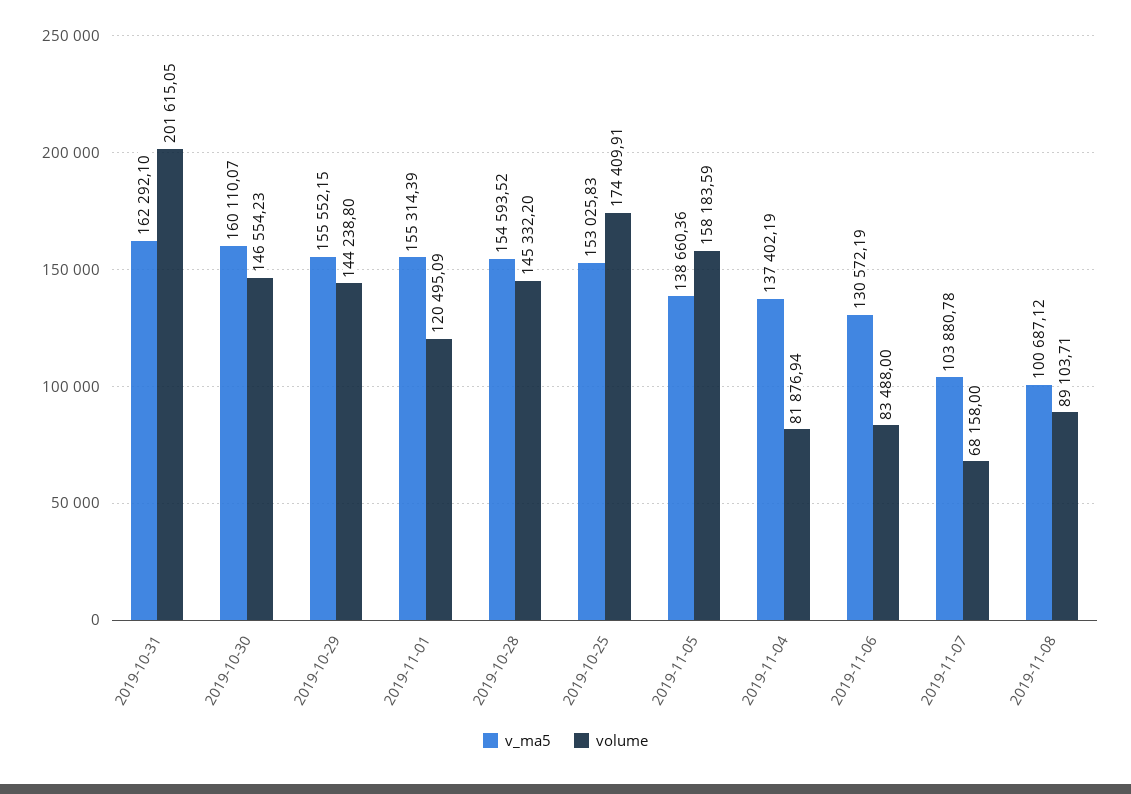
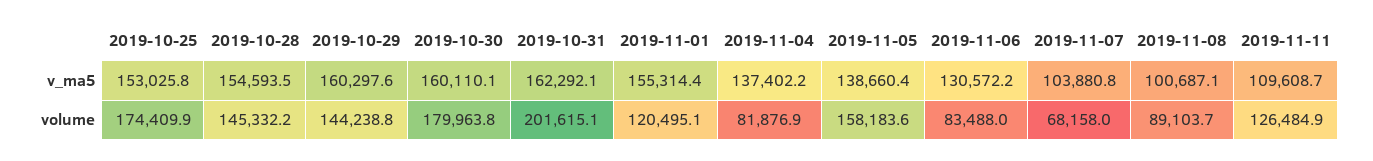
  {
    "v_ma5": {
      "2019-10-31": 162292.1,
      "2019-10-30": 160110.07,
-     "2019-10-29": 155552.15,
+     "2019-10-29": 160297.6,
      "2019-11-01": 155314.39,
      "2019-10-28": 154593.52,
      "2019-10-25": 153025.83,
      "2019-11-05": 138660.36,
      "2019-11-04": 137402.19,
      "2019-11-06": 130572.19,
      "2019-11-07": 103880.78,
-     "2019-11-08": 100687.12
+     "2019-11-08": 100687.12,
+     "2019-11-11": 109608.7
    },
    "volume": {
      "2019-10-31": 201615.05,
-     "2019-10-30": 146554.23,
+     "2019-10-30": 179963.8,
      "2019-10-29": 144238.8,
      "2019-11-01": 120495.09,
      "2019-10-28": 145332.2,
      "2019-10-25": 174409.91,
      "2019-11-05": 158183.59,
      "2019-11-04": 81876.94,
      "2019-11-06": 83488,
      "2019-11-07": 68158,
-     "2019-11-08": 89103.71
+     "2019-11-08": 89103.71,
+     "2019-11-11": 126484.9
    }
  }

